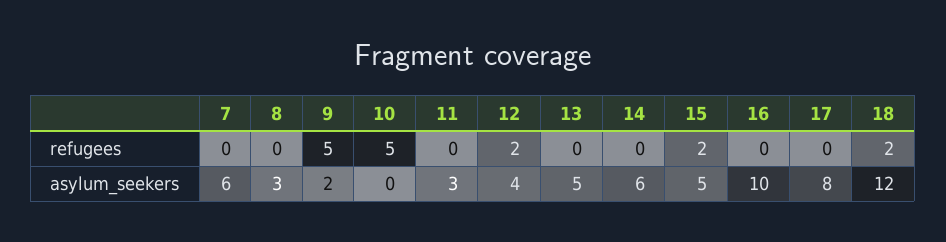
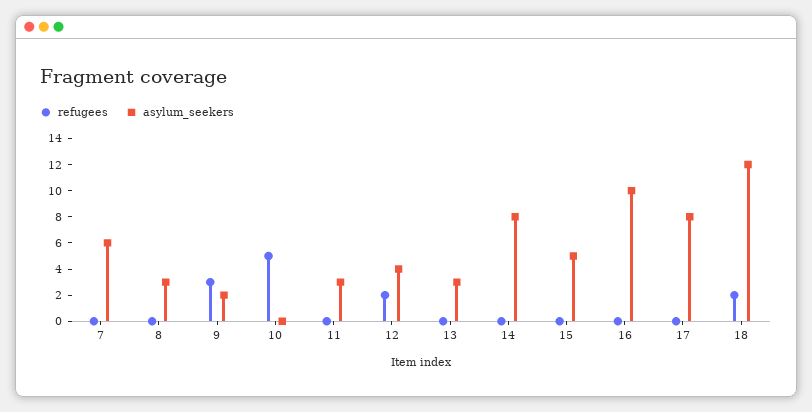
  {
    "refugees": {
      "7": 0,
      "8": 0,
-     "9": 5,
+     "9": 3,
      "10": 5,
      "11": 0,
      "12": 2,
      "13": 0,
      "14": 0,
-     "15": 2,
+     "15": 0,
      "16": 0,
      "17": 0,
      "18": 2
    },
    "asylum_seekers": {
      "7": 6,
      "8": 3,
      "9": 2,
      "10": 0,
      "11": 3,
      "12": 4,
-     "13": 5,
+     "13": 3,
-     "14": 6,
+     "14": 8,
      "15": 5,
      "16": 10,
      "17": 8,
      "18": 12
    }
  }

